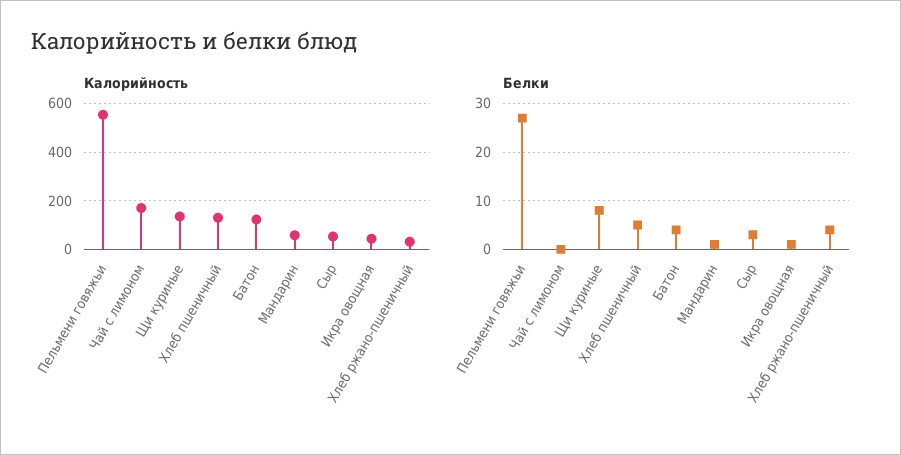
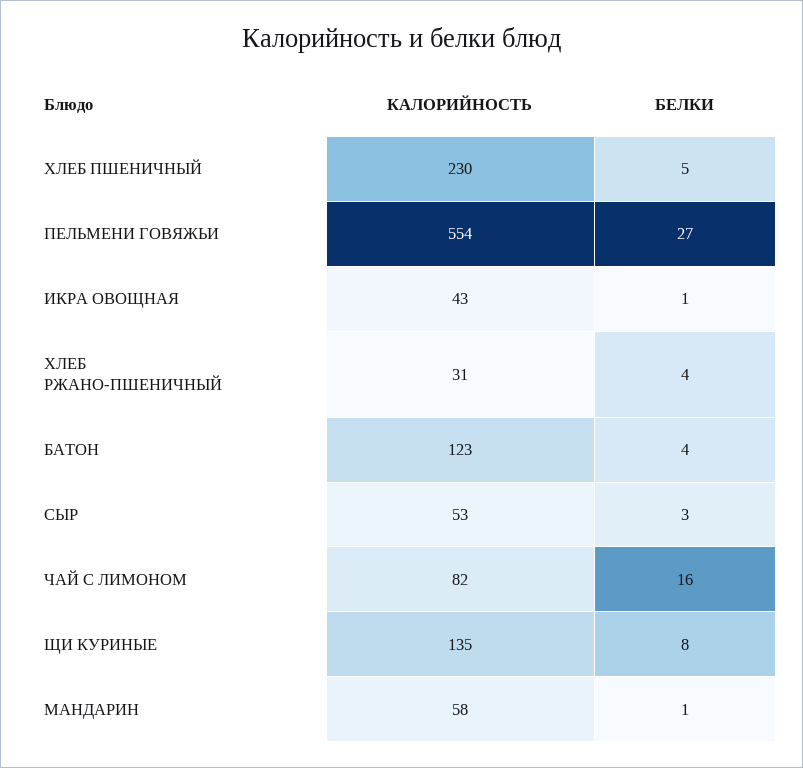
  {
    "Калорийность": {
      "Пельмени говяжьи": 554,
-     "Чай с лимоном": 175,
+     "Чай с лимоном": 82,
      "Щи куриные": 135,
-     "Хлеб пшеничный": 125,
+     "Хлеб пшеничный": 230,
      "Батон": 123,
      "Мандарин": 58,
      "Сыр": 53,
      "Икра овощная": 43,
      "Хлеб ржано-пшеничный": 31
    },
    "Белки": {
      "Пельмени говяжьи": 27,
-     "Чай с лимоном": 0,
+     "Чай с лимоном": 16,
      "Щи куриные": 8,
      "Хлеб пшеничный": 5,
      "Батон": 4,
      "Мандарин": 1,
      "Сыр": 3,
      "Икра овощная": 1,
      "Хлеб ржано-пшеничный": 4
    }
  }

